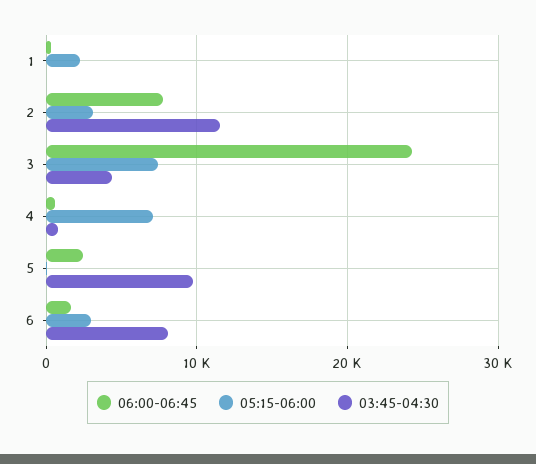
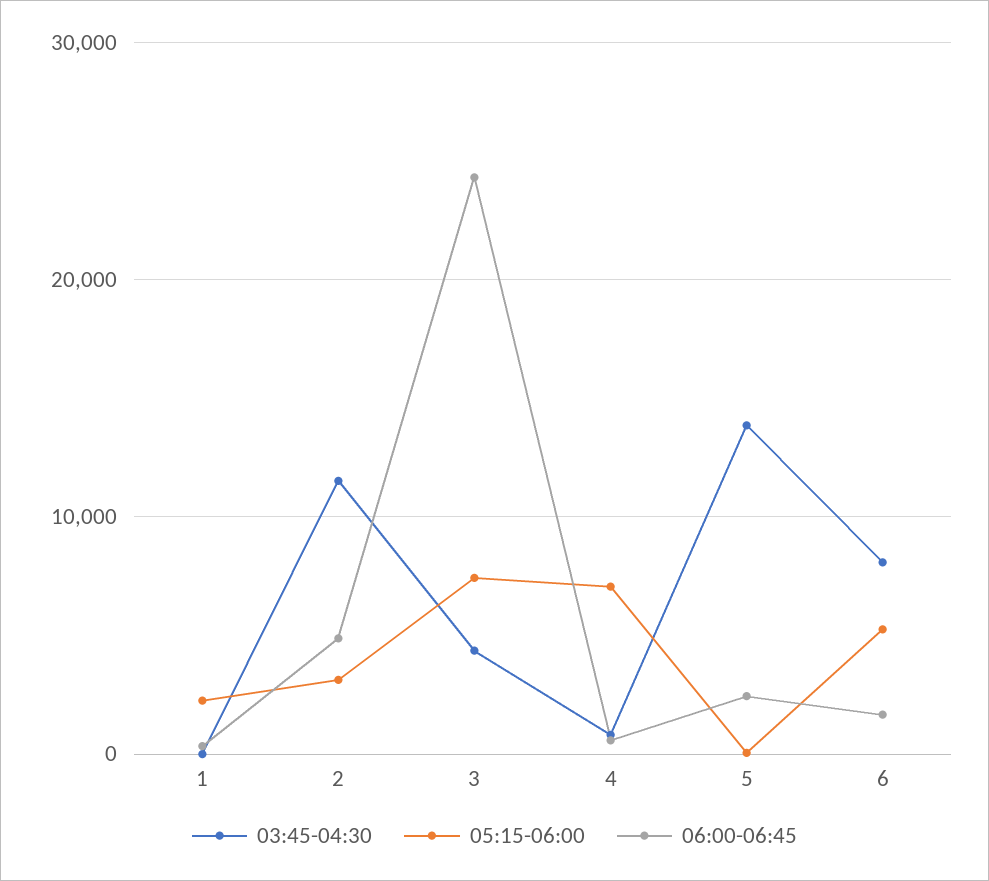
  {
    "06:00-06:45": {
      "1": 0,
-     "2": 8000,
+     "2": 5000,
      "3": 24000,
      "4": 1000,
      "5": 2000,
      "6": 2000
    },
    "05:15-06:00": {
      "1": 2000,
      "2": 3000,
      "3": 7000,
      "4": 7000,
      "5": 0,
-     "6": 3000
+     "6": 5000
    },
    "03:45-04:30": {
      "1": 0,
      "2": 12000,
      "3": 4000,
      "4": 1000,
-     "5": 10000,
+     "5": 14000,
      "6": 8000
    }
  }

